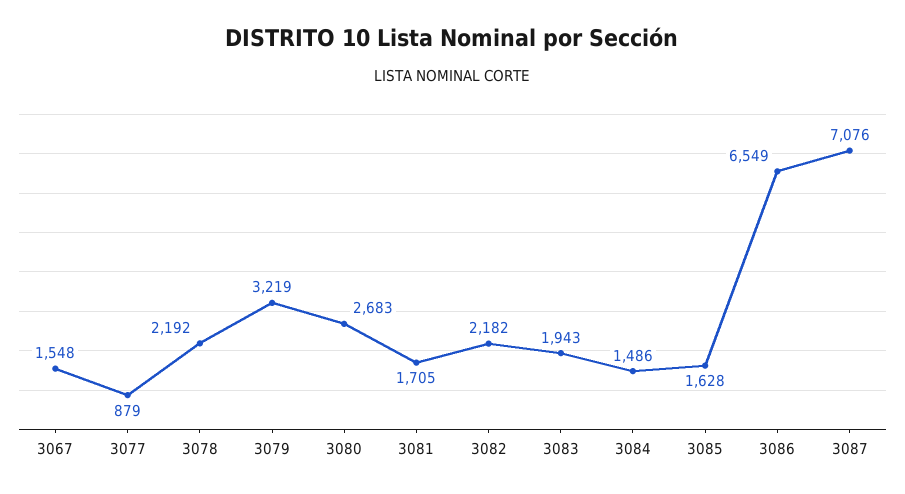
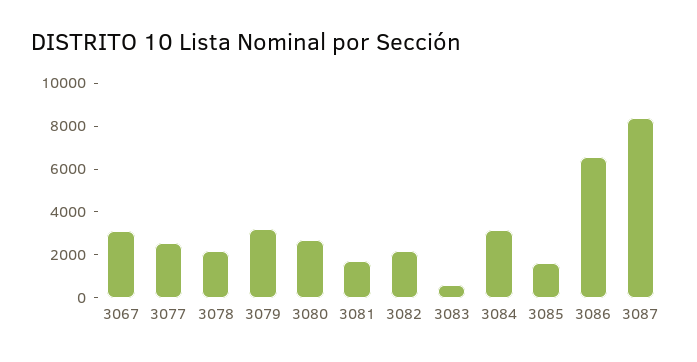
  {
-   "3067": 1548,
+   "3067": 3000,
-   "3077": 879,
+   "3077": 2500,
    "3078": 2192,
    "3079": 3219,
    "3080": 2683,
    "3081": 1705,
    "3082": 2182,
-   "3083": 1943,
+   "3083": 500,
-   "3084": 1486,
+   "3084": 3000,
    "3085": 1628,
    "3086": 6549,
-   "3087": 7076
+   "3087": 8500
  }

